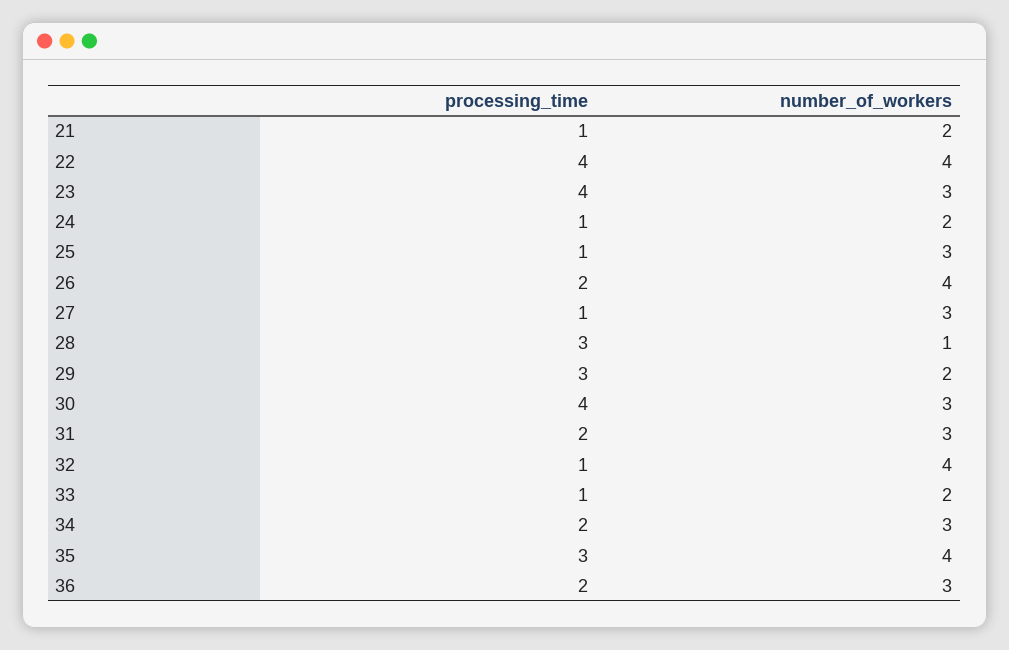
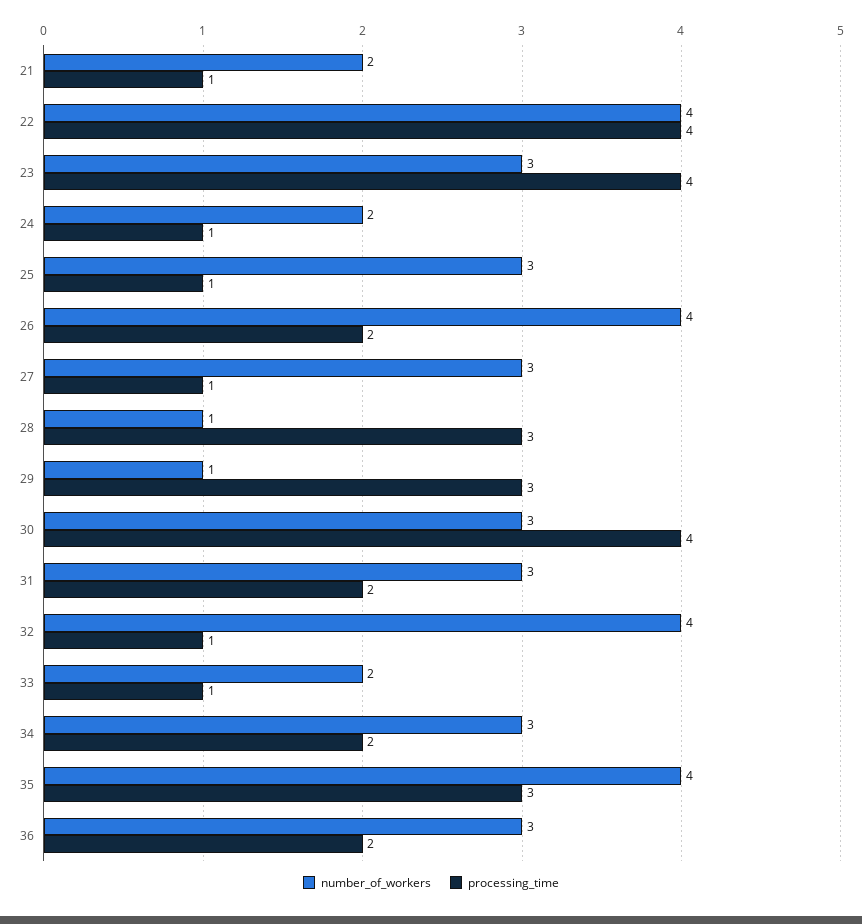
  {
    "processing_time": {
      "21": 1,
      "22": 4,
      "23": 4,
      "24": 1,
      "25": 1,
      "26": 2,
      "27": 1,
      "28": 3,
      "29": 3,
      "30": 4,
      "31": 2,
      "32": 1,
      "33": 1,
      "34": 2,
      "35": 3,
      "36": 2
    },
    "number_of_workers": {
      "21": 2,
      "22": 4,
      "23": 3,
      "24": 2,
      "25": 3,
      "26": 4,
      "27": 3,
      "28": 1,
-     "29": 2,
+     "29": 1,
      "30": 3,
      "31": 3,
      "32": 4,
      "33": 2,
      "34": 3,
      "35": 4,
      "36": 3
    }
  }

